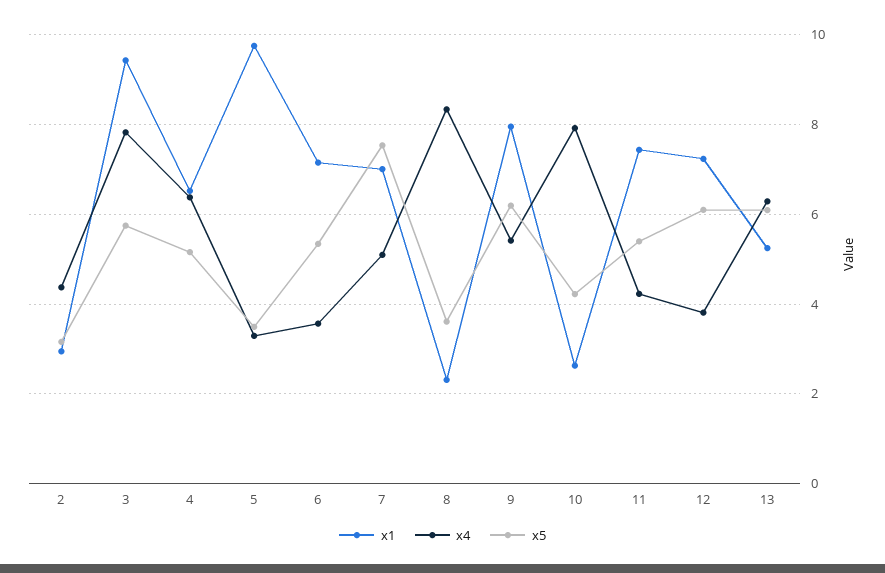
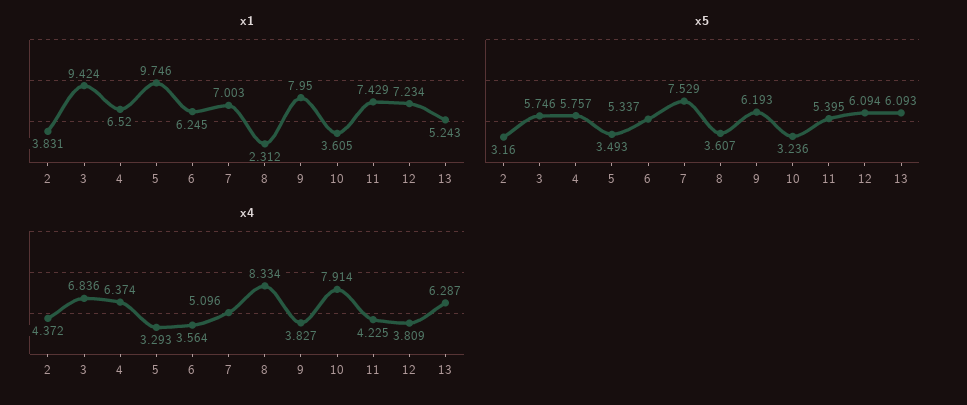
  {
    "x1": {
-     "2": 3,
+     "2": 3.831,
      "3": 9.424,
      "4": 6.52,
      "5": 9.746,
-     "6": 7.2,
+     "6": 6.245,
      "7": 7.003,
      "8": 2.312,
      "9": 7.95,
-     "10": 2.6,
+     "10": 3.605,
      "11": 7.429,
      "12": 7.234,
      "13": 5.243
    },
    "x4": {
      "2": 4.372,
-     "3": 7.8,
+     "3": 6.836,
      "4": 6.374,
      "5": 3.293,
      "6": 3.564,
      "7": 5.096,
      "8": 8.334,
-     "9": 5.4,
+     "9": 3.827,
      "10": 7.914,
      "11": 4.225,
      "12": 3.809,
      "13": 6.287
    },
    "x5": {
      "2": 3.16,
      "3": 5.746,
-     "4": 5.2,
+     "4": 5.757,
      "5": 3.493,
      "6": 5.337,
      "7": 7.529,
      "8": 3.607,
      "9": 6.193,
-     "10": 4.2,
+     "10": 3.236,
      "11": 5.395,
      "12": 6.094,
      "13": 6.093
    }
  }

